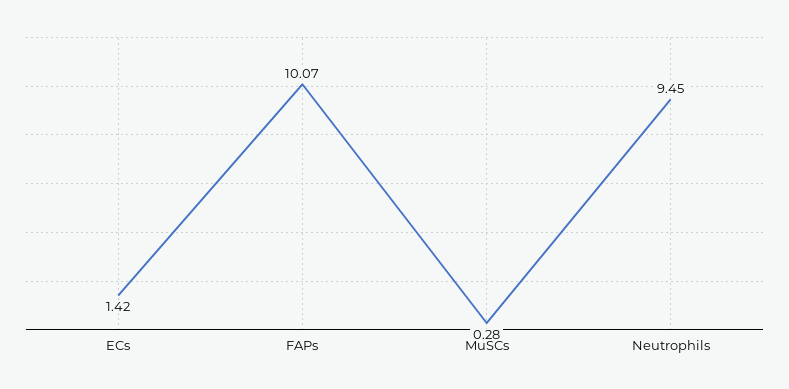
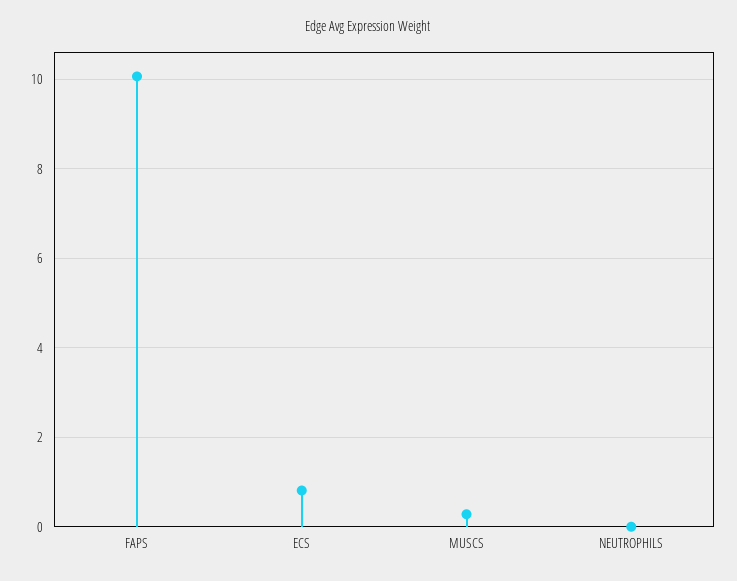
  {
-   "ECs": 1.42,
+   "ECs": 0.8,
    "FAPs": 10.07,
    "MuSCs": 0.28,
-   "Neutrophils": 9.45
+   "Neutrophils": 0
  }

